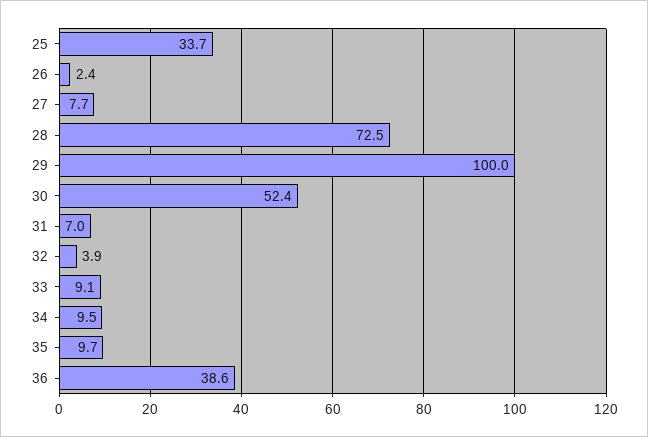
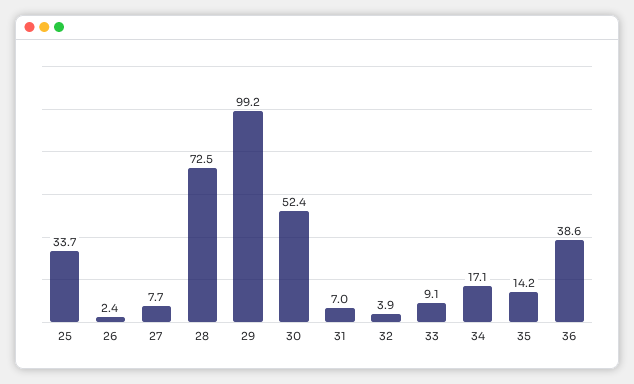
  {
    "25": 33.7,
    "26": 2.4,
    "27": 7.7,
    "28": 72.5,
-   "29": 100,
+   "29": 99.2,
    "30": 52.4,
    "31": 7,
    "32": 3.9,
    "33": 9.1,
-   "34": 9.5,
+   "34": 17.1,
-   "35": 9.7,
+   "35": 14.2,
    "36": 38.6
  }

